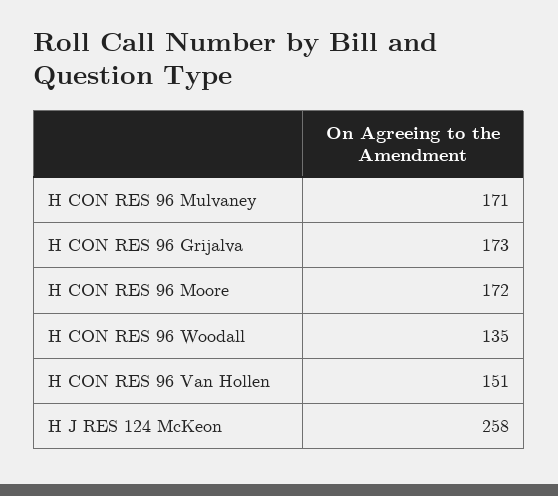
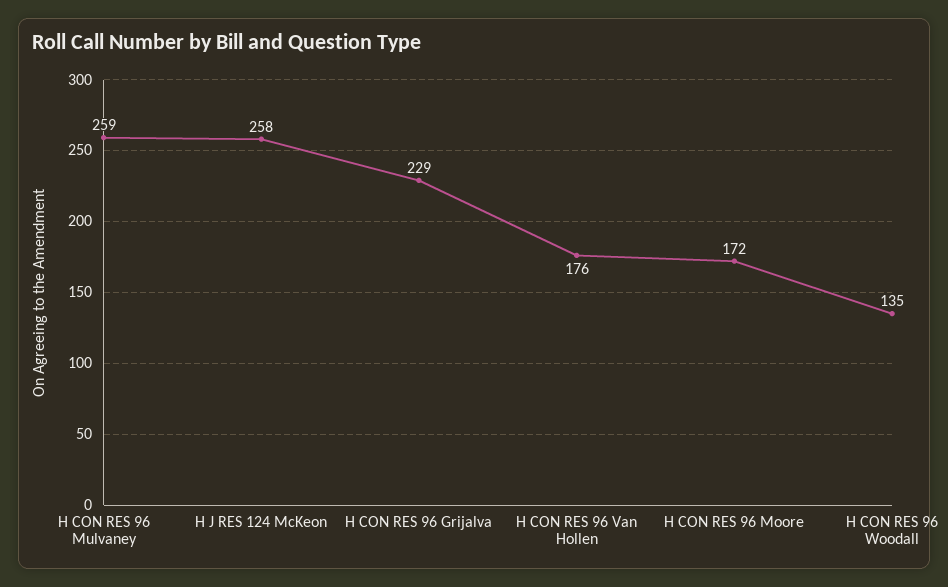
  {
-   "H CON RES 96 Mulvaney": 171,
+   "H CON RES 96 Mulvaney": 259,
-   "H CON RES 96 Grijalva": 173,
+   "H CON RES 96 Grijalva": 229,
    "H CON RES 96 Moore": 172,
    "H CON RES 96 Woodall": 135,
-   "H CON RES 96 Van Hollen": 151,
+   "H CON RES 96 Van Hollen": 176,
    "H J RES 124 McKeon": 258
  }

